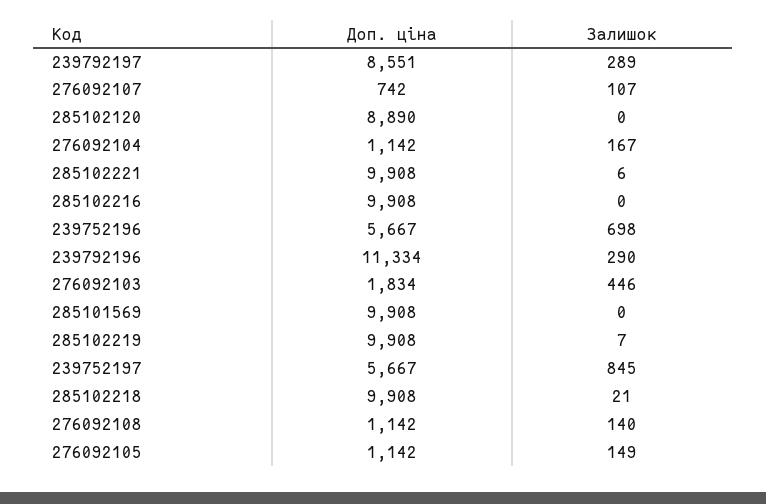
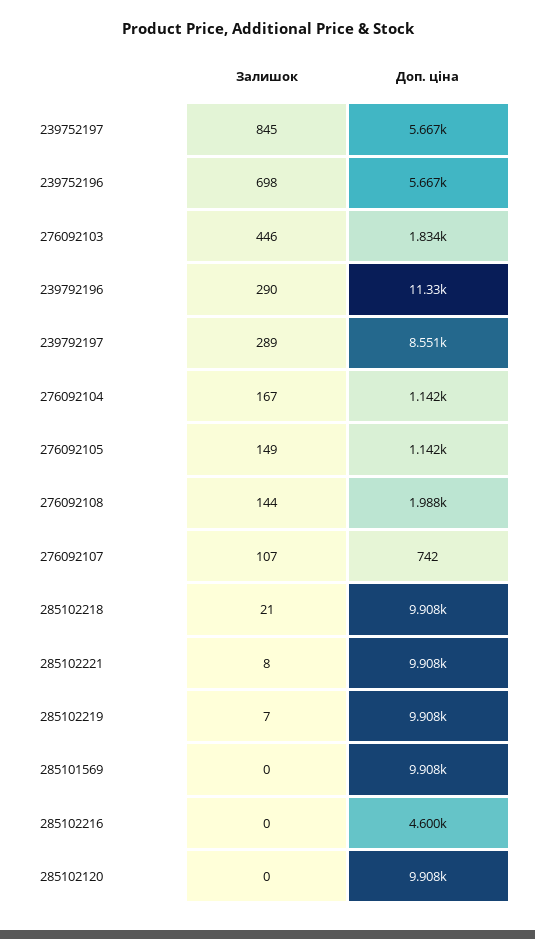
  {
    "Доп. ціна": {
      "239792197": 8551,
      "276092107": 742,
-     "285102120": 8890,
+     "285102120": 9908,
      "276092104": 1142,
      "285102221": 9908,
-     "285102216": 9908,
+     "285102216": 4600,
      "239752196": 5667,
      "239792196": 11334,
      "276092103": 1834,
      "285101569": 9908,
      "285102219": 9908,
      "239752197": 5667,
      "285102218": 9908,
-     "276092108": 1142,
+     "276092108": 1988,
      "276092105": 1142
    },
    "Залишок": {
      "239792197": 289,
      "276092107": 107,
      "285102120": 0,
      "276092104": 167,
-     "285102221": 6,
+     "285102221": 8,
      "285102216": 0,
      "239752196": 698,
      "239792196": 290,
      "276092103": 446,
      "285101569": 0,
      "285102219": 7,
      "239752197": 845,
      "285102218": 21,
-     "276092108": 140,
+     "276092108": 144,
      "276092105": 149
    }
  }

